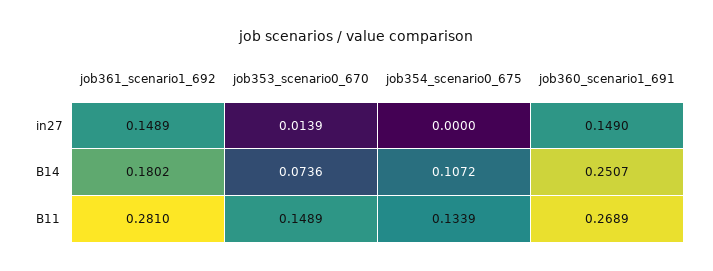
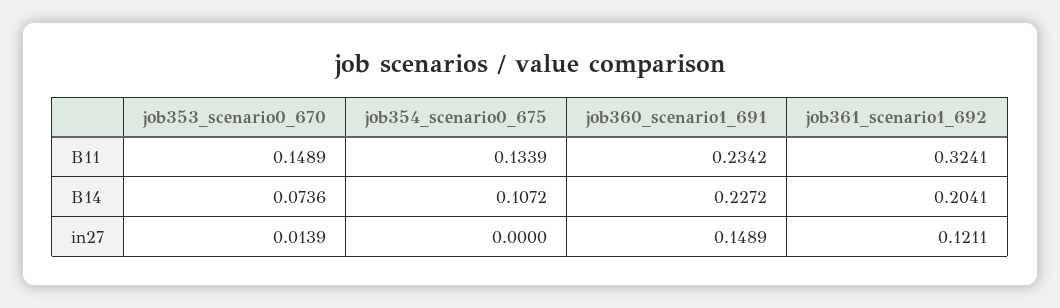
  {
    "job361_scenario1_692": {
-     "in27": 0.1489,
+     "in27": 0.1211,
-     "B14": 0.1802,
+     "B14": 0.2041,
-     "B11": 0.281
+     "B11": 0.3241
    },
    "job353_scenario0_670": {
      "in27": 0.0139,
      "B14": 0.0736,
      "B11": 0.1489
    },
    "job354_scenario0_675": {
      "in27": 0,
      "B14": 0.1072,
      "B11": 0.1339
    },
    "job360_scenario1_691": {
-     "in27": 0.149,
+     "in27": 0.1489,
-     "B14": 0.2507,
+     "B14": 0.2272,
-     "B11": 0.2689
+     "B11": 0.2342
    }
  }

